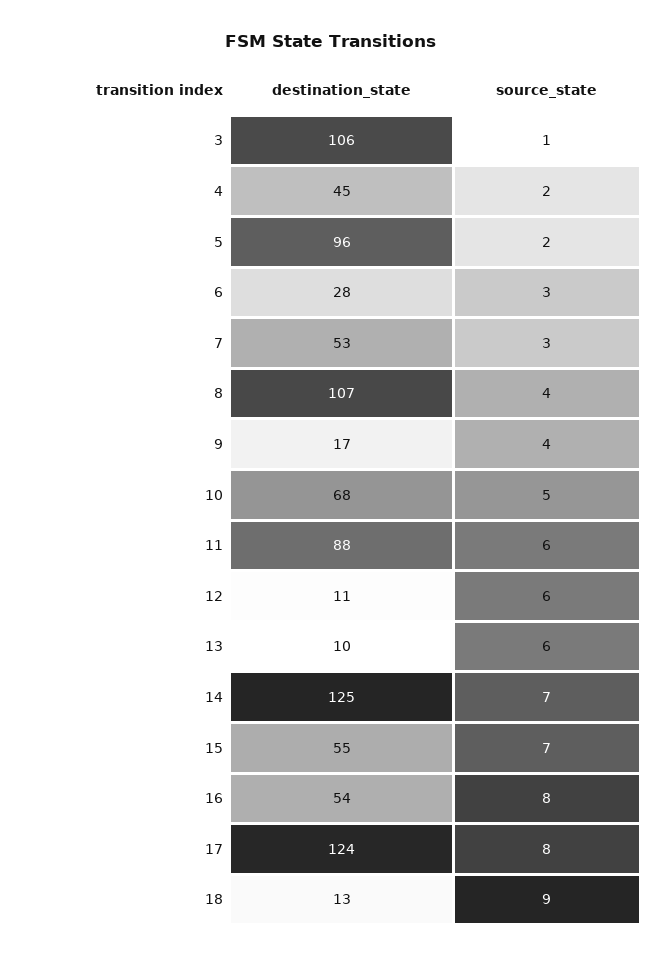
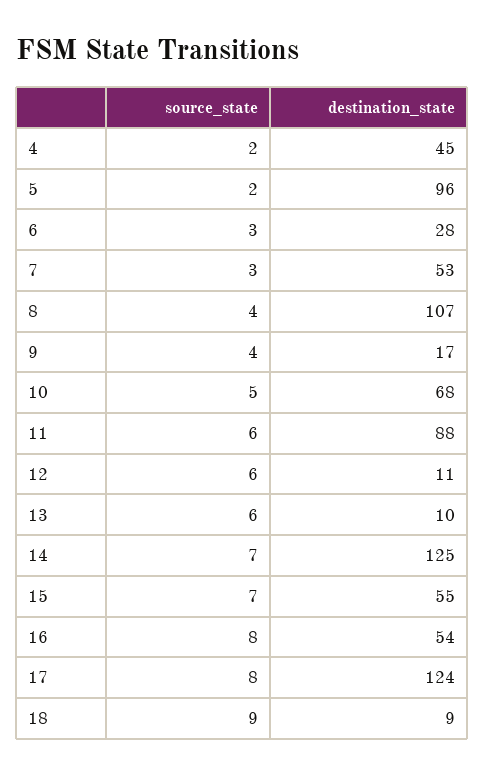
  {
    "destination_state": {
-     "3": 106,
      "4": 45,
      "5": 96,
      "6": 28,
      "7": 53,
      "8": 107,
      "9": 17,
      "10": 68,
      "11": 88,
      "12": 11,
      "13": 10,
      "14": 125,
      "15": 55,
      "16": 54,
      "17": 124,
-     "18": 13
+     "18": 9
    },
    "source_state": {
-     "3": 1,
      "4": 2,
      "5": 2,
      "6": 3,
      "7": 3,
      "8": 4,
      "9": 4,
      "10": 5,
      "11": 6,
      "12": 6,
      "13": 6,
      "14": 7,
      "15": 7,
      "16": 8,
      "17": 8,
      "18": 9
    }
  }

